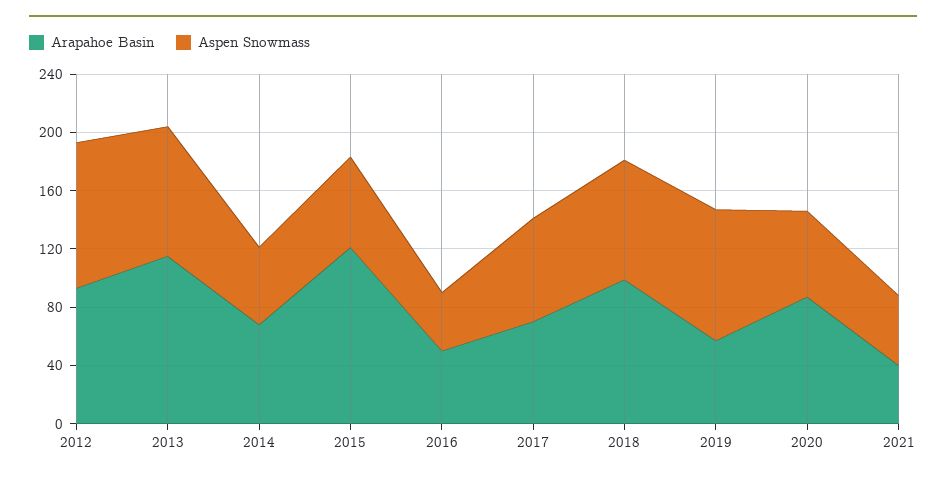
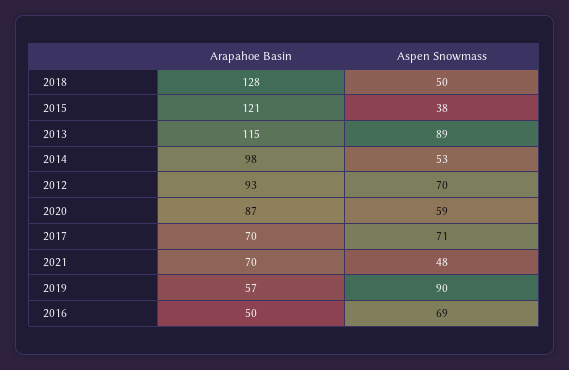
  {
    "Arapahoe Basin": {
      "2012": 93,
      "2013": 115,
-     "2014": 70,
+     "2014": 98,
      "2015": 121,
      "2016": 50,
      "2017": 70,
-     "2018": 100,
+     "2018": 128,
      "2019": 57,
      "2020": 87,
-     "2021": 40
+     "2021": 70
    },
    "Aspen Snowmass": {
-     "2012": 100,
+     "2012": 70,
      "2013": 89,
      "2014": 53,
-     "2015": 60,
+     "2015": 38,
-     "2016": 40,
+     "2016": 69,
      "2017": 71,
-     "2018": 80,
+     "2018": 50,
      "2019": 90,
      "2020": 59,
      "2021": 48
    }
  }

